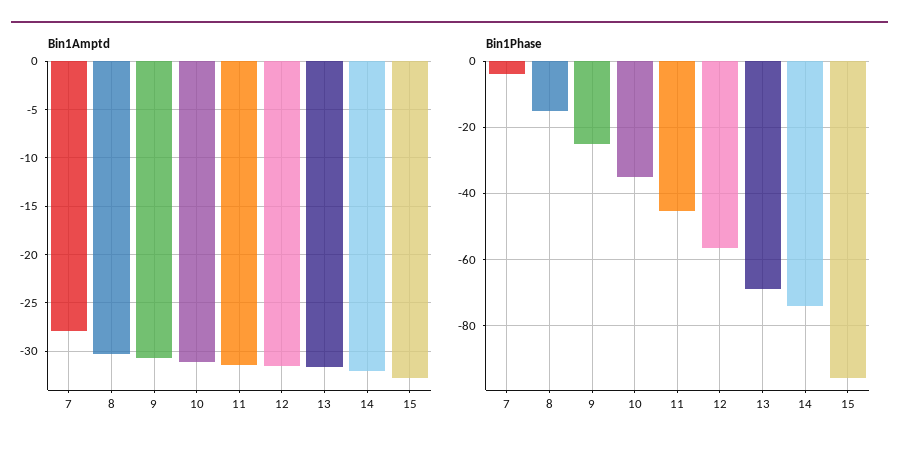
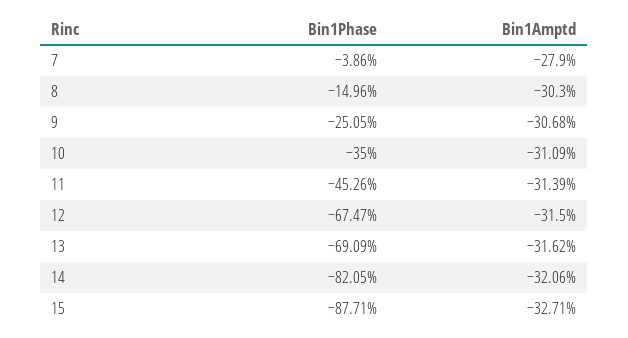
  {
    "Bin1Amptd": {
      "7": -27.9,
      "8": -30.3,
      "9": -30.68,
      "10": -31.09,
      "11": -31.39,
      "12": -31.5,
      "13": -31.62,
      "14": -32.06,
      "15": -32.71
    },
    "Bin1Phase": {
      "7": -3.86,
      "8": -14.96,
      "9": -25.05,
      "10": -35,
      "11": -45.26,
-     "12": -56,
+     "12": -67.47,
      "13": -69.09,
-     "14": -74,
+     "14": -82.05,
-     "15": -96
+     "15": -87.71
    }
  }

